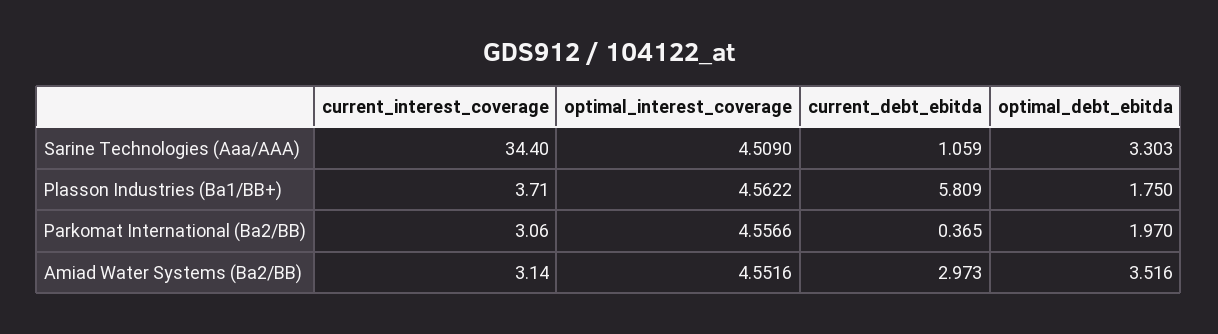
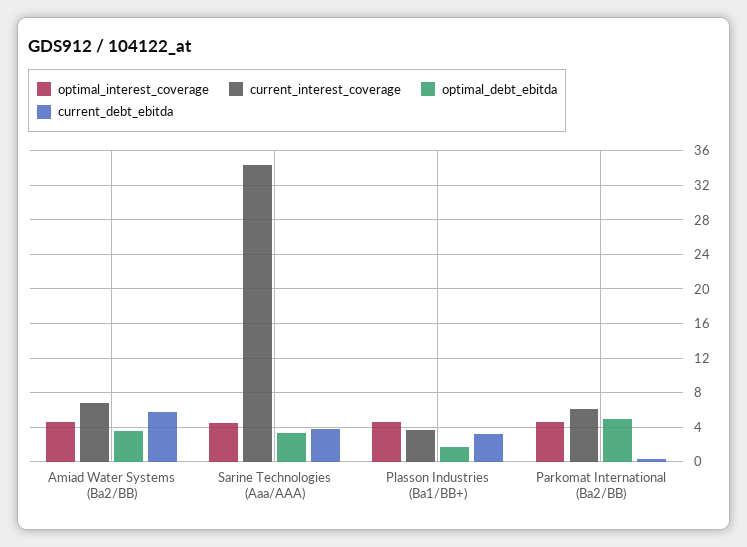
  {
    "current_interest_coverage": {
      "Sarine Technologies (Aaa/AAA)": 34.4,
      "Plasson Industries (Ba1/BB+)": 3.71,
-     "Parkomat International (Ba2/BB)": 3.06,
+     "Parkomat International (Ba2/BB)": 6,
-     "Amiad Water Systems (Ba2/BB)": 3.14
+     "Amiad Water Systems (Ba2/BB)": 7
    },
    "optimal_interest_coverage": {
      "Sarine Technologies (Aaa/AAA)": 4.509,
      "Plasson Industries (Ba1/BB+)": 4.5622,
      "Parkomat International (Ba2/BB)": 4.5566,
      "Amiad Water Systems (Ba2/BB)": 4.5516
    },
    "current_debt_ebitda": {
-     "Sarine Technologies (Aaa/AAA)": 1.059,
+     "Sarine Technologies (Aaa/AAA)": 4,
-     "Plasson Industries (Ba1/BB+)": 5.809,
+     "Plasson Industries (Ba1/BB+)": 3,
      "Parkomat International (Ba2/BB)": 0.365,
-     "Amiad Water Systems (Ba2/BB)": 2.973
+     "Amiad Water Systems (Ba2/BB)": 6
    },
    "optimal_debt_ebitda": {
      "Sarine Technologies (Aaa/AAA)": 3.303,
      "Plasson Industries (Ba1/BB+)": 1.75,
-     "Parkomat International (Ba2/BB)": 1.97,
+     "Parkomat International (Ba2/BB)": 5,
      "Amiad Water Systems (Ba2/BB)": 3.516
    }
  }

